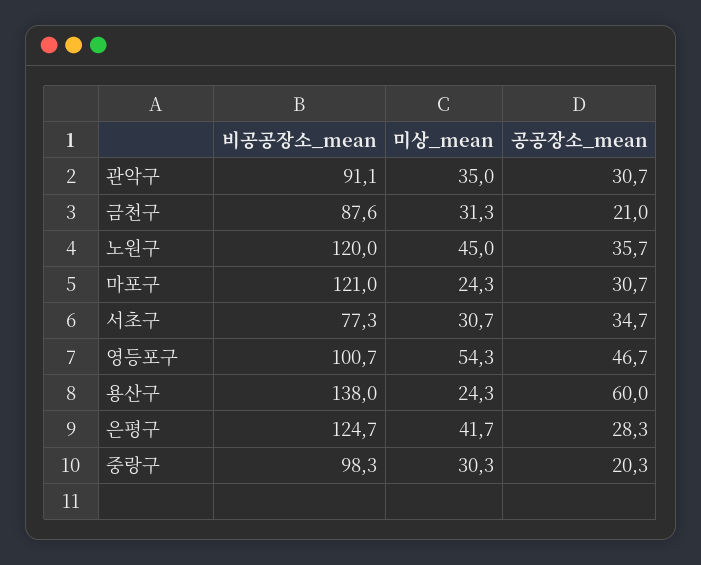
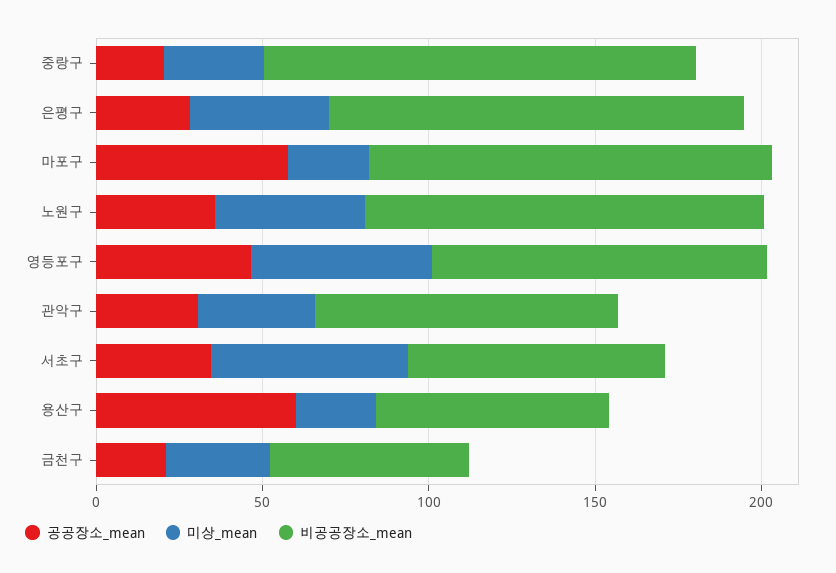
  {
    "비공공장소_mean": {
      "관악구": 91.1,
-     "금천구": 87.6,
+     "금천구": 60,
      "노원구": 120,
      "마포구": 121,
      "서초구": 77.3,
      "영등포구": 100.7,
-     "용산구": 138,
+     "용산구": 70,
      "은평구": 124.7,
-     "중랑구": 98.3
+     "중랑구": 130
    },
    "미상_mean": {
      "관악구": 35,
      "금천구": 31.3,
      "노원구": 45,
      "마포구": 24.3,
-     "서초구": 30.7,
+     "서초구": 60,
      "영등포구": 54.3,
      "용산구": 24.3,
      "은평구": 41.7,
      "중랑구": 30.3
    },
    "공공장소_mean": {
      "관악구": 30.7,
      "금천구": 21,
      "노원구": 35.7,
-     "마포구": 30.7,
+     "마포구": 60,
      "서초구": 34.7,
      "영등포구": 46.7,
      "용산구": 60,
      "은평구": 28.3,
      "중랑구": 20.3
    }
  }

